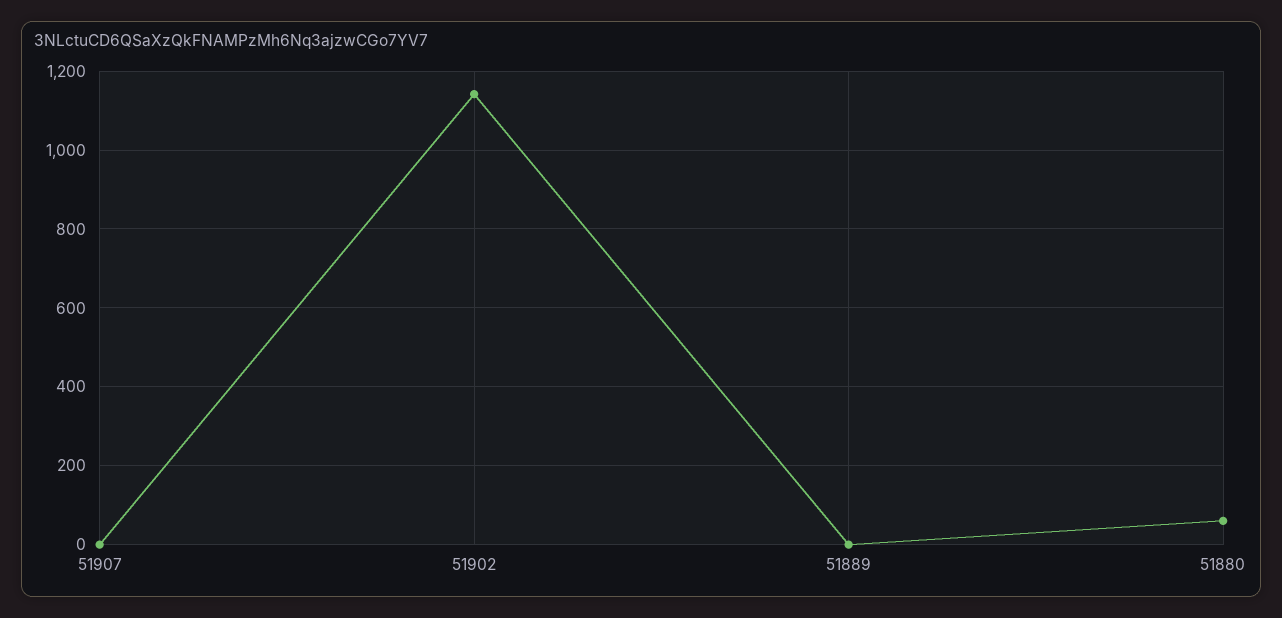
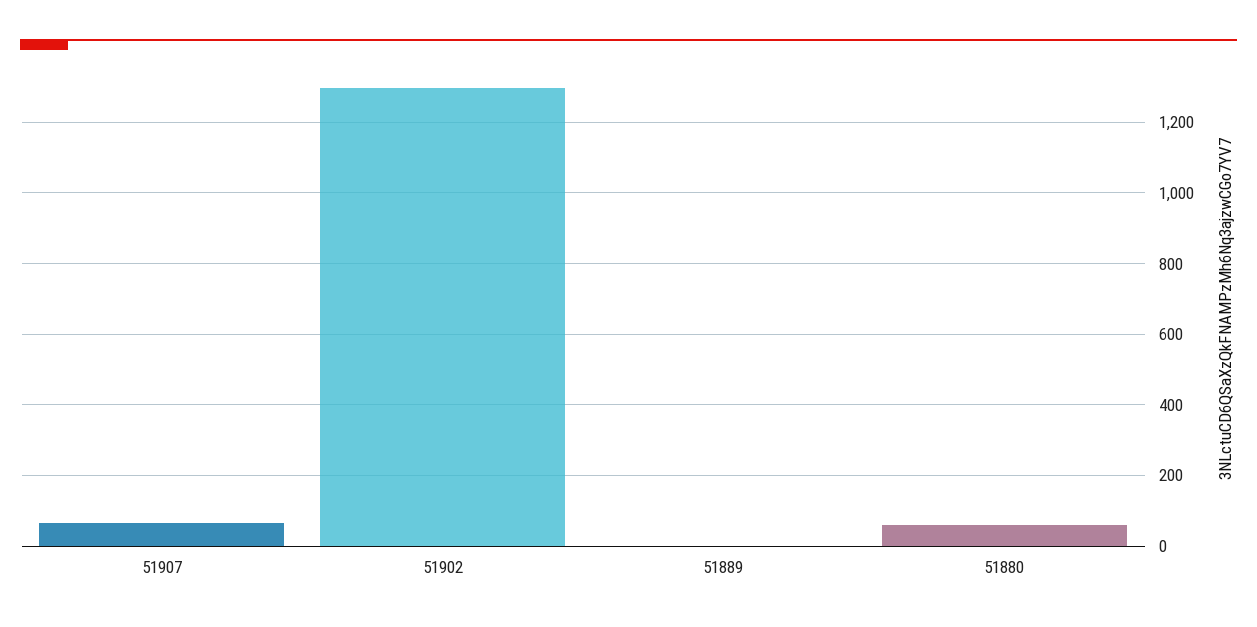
  {
-   "51907": 0,
+   "51907": 60,
-   "51902": 1140,
+   "51902": 1300,
    "51889": 0,
    "51880": 60
  }

